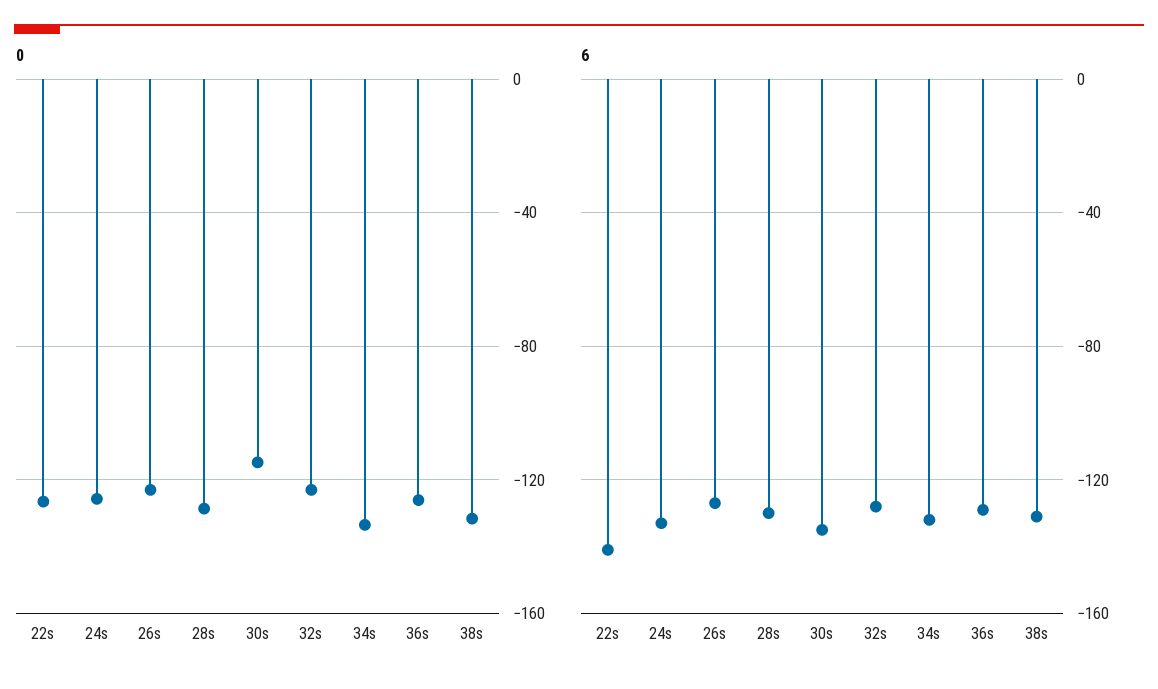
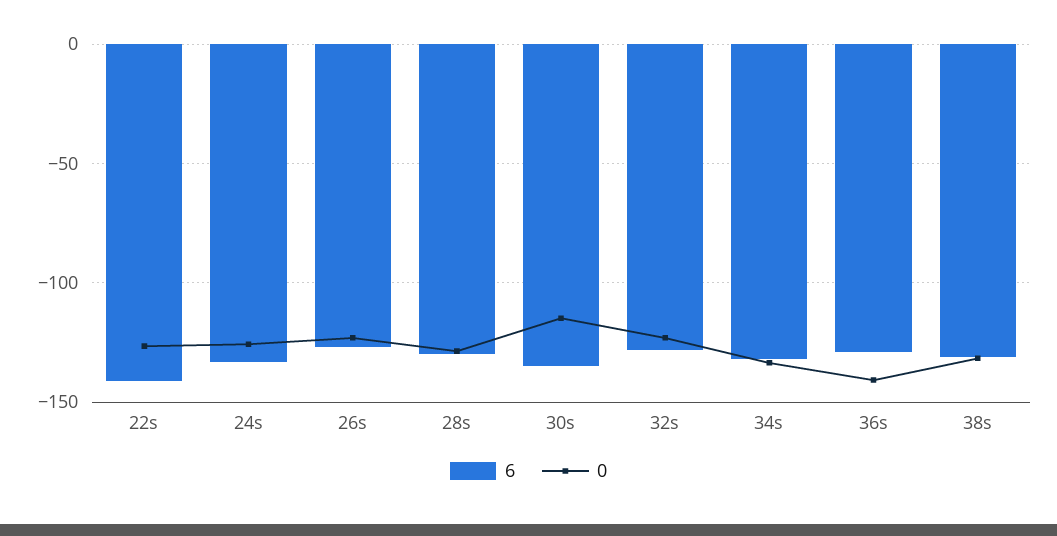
  {
    "0": {
      "22s": -125,
      "24s": -125,
      "26s": -125,
      "28s": -130,
      "30s": -115,
      "32s": -125,
      "34s": -135,
-     "36s": -125,
+     "36s": -140,
      "38s": -130
    },
    "6": {
      "22s": -140,
      "24s": -135,
      "26s": -125,
      "28s": -130,
      "30s": -135,
      "32s": -130,
      "34s": -130,
      "36s": -130,
      "38s": -130
    }
  }

